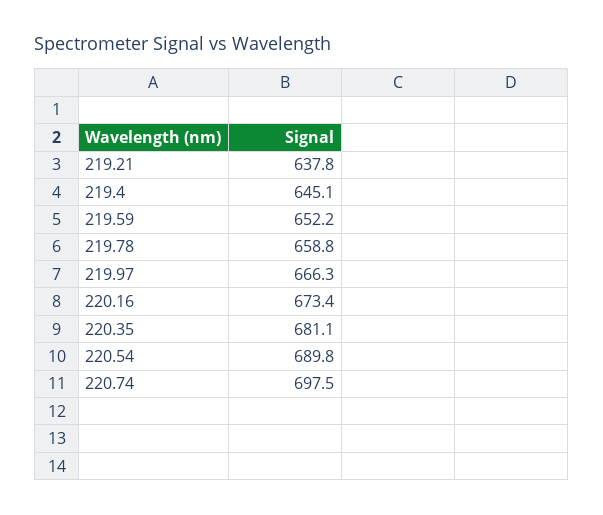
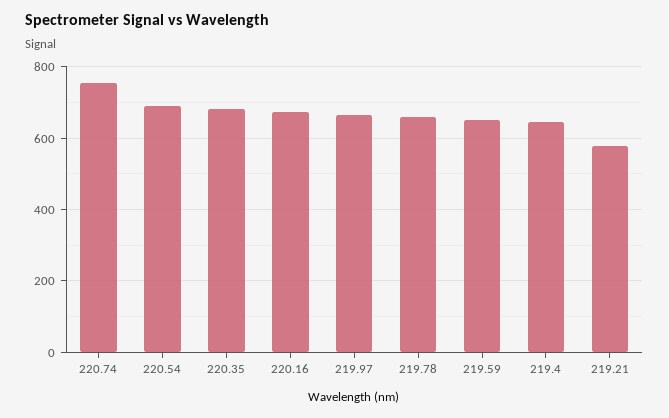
  {
-   "219.21": 637.8,
+   "219.21": 580,
    "219.4": 645.1,
    "219.59": 652.2,
    "219.78": 658.8,
    "219.97": 666.3,
    "220.16": 673.4,
    "220.35": 681.1,
    "220.54": 689.8,
-   "220.74": 697.5
+   "220.74": 760
  }

